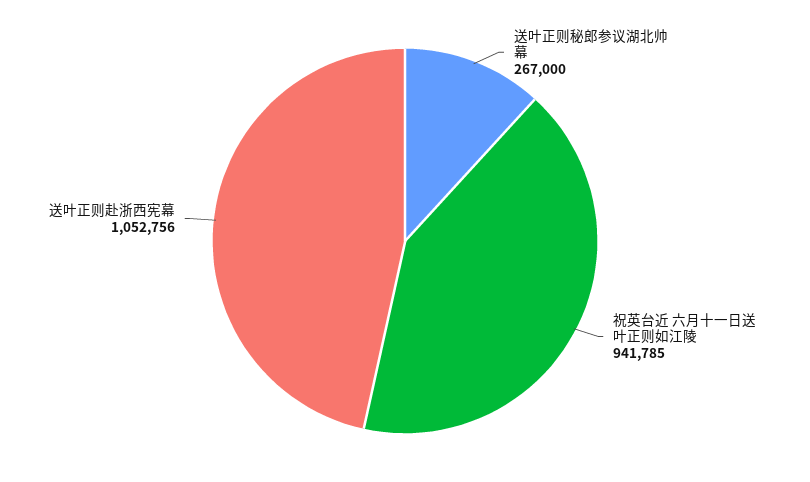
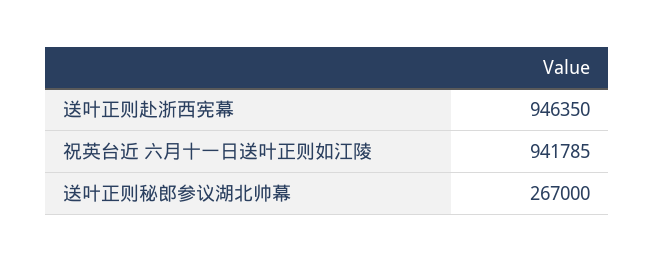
  {
    "送叶正则秘郎参议湖北帅幕": 267000,
    "祝英台近 六月十一日送叶正则如江陵": 941785,
-   "送叶正则赴浙西宪幕": 1052756
+   "送叶正则赴浙西宪幕": 946350
  }

